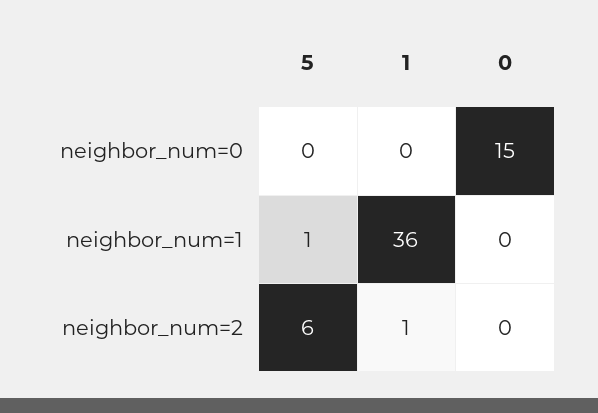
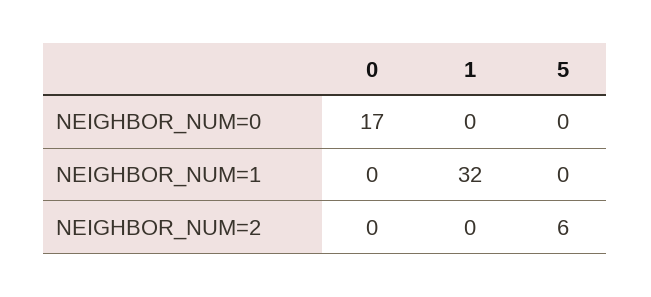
  {
    "5": {
      "neighbor_num=0": 0,
-     "neighbor_num=1": 1,
+     "neighbor_num=1": 0,
      "neighbor_num=2": 6
    },
    "1": {
      "neighbor_num=0": 0,
-     "neighbor_num=1": 36,
+     "neighbor_num=1": 32,
-     "neighbor_num=2": 1
+     "neighbor_num=2": 0
    },
    "0": {
-     "neighbor_num=0": 15,
+     "neighbor_num=0": 17,
      "neighbor_num=1": 0,
      "neighbor_num=2": 0
    }
  }

